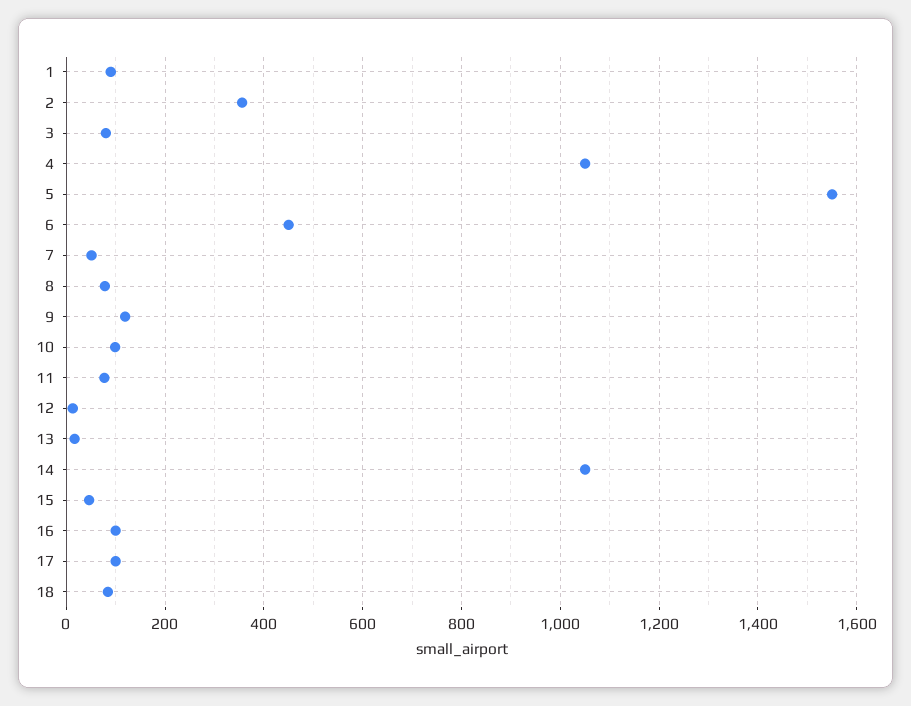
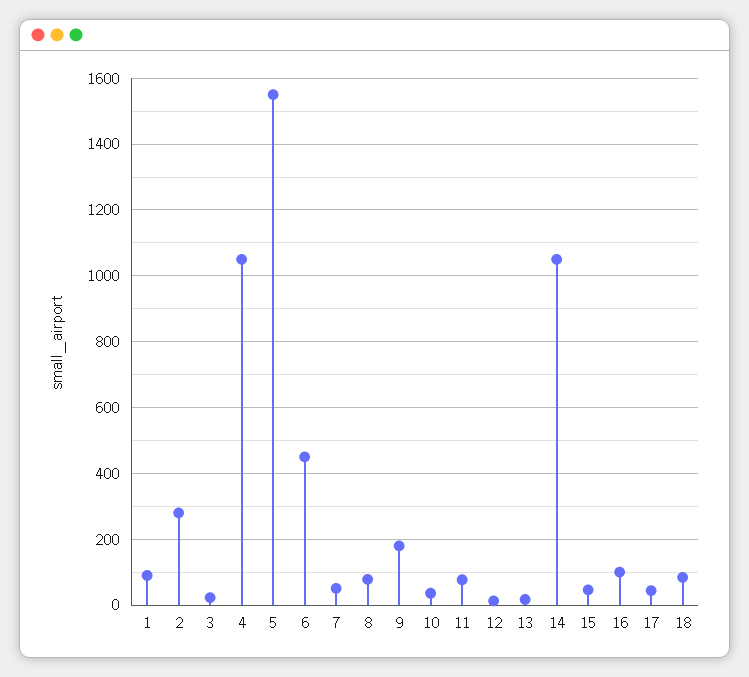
  {
    "1": 100,
-   "2": 360,
+   "2": 280,
-   "3": 80,
+   "3": 20,
    "4": 1060,
    "5": 1560,
    "6": 460,
    "7": 60,
    "8": 80,
-   "9": 120,
+   "9": 180,
-   "10": 100,
+   "10": 40,
    "11": 80,
    "12": 20,
    "13": 20,
    "14": 1060,
    "15": 40,
    "16": 100,
-   "17": 100,
+   "17": 40,
    "18": 80
  }

